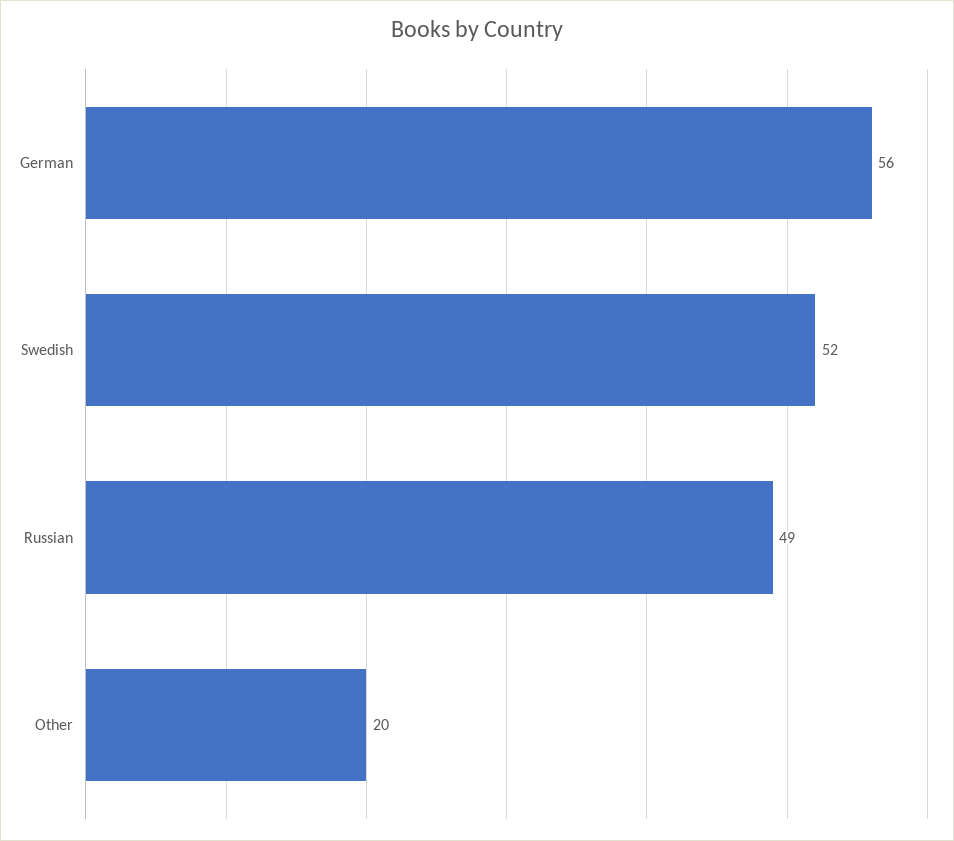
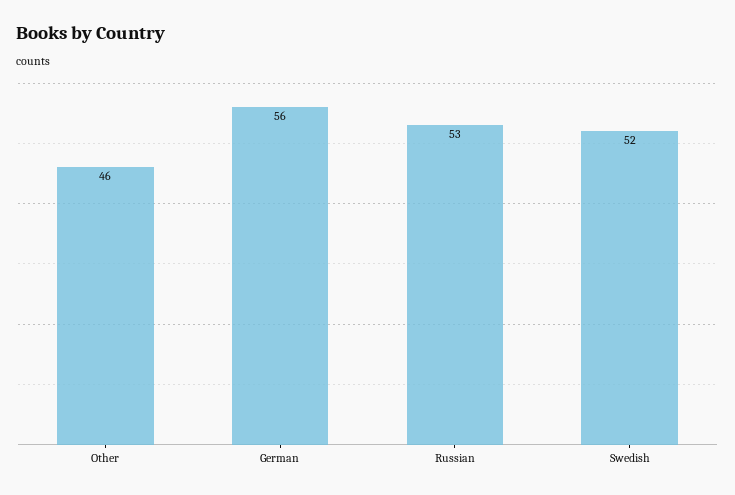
  {
    "German": 56,
    "Swedish": 52,
-   "Russian": 49,
+   "Russian": 53,
-   "Other": 20
+   "Other": 46
  }

